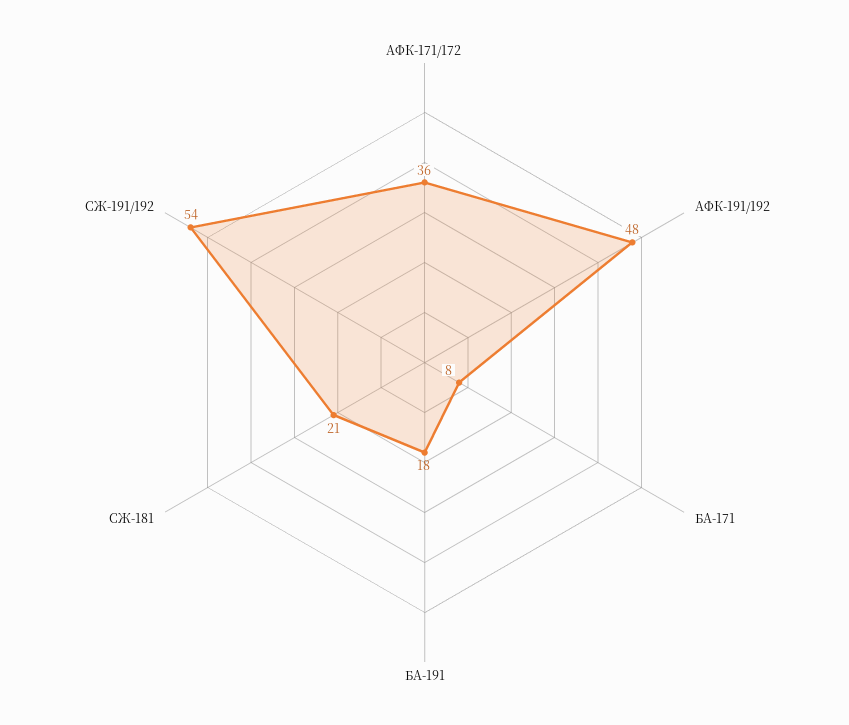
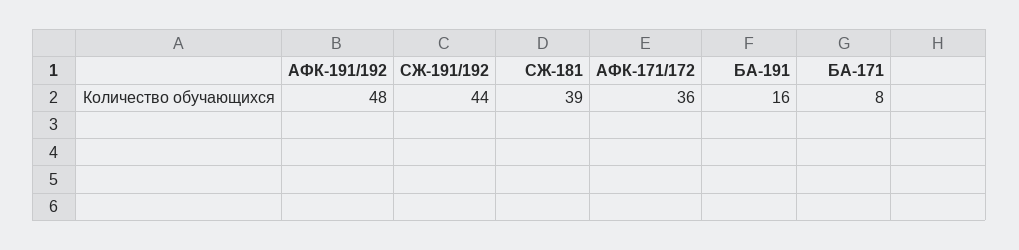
  {
    "АФК-171/172": 36,
    "АФК-191/192": 48,
    "БА-171": 8,
-   "БА-191": 18,
+   "БА-191": 16,
-   "СЖ-181": 21,
+   "СЖ-181": 39,
-   "СЖ-191/192": 54
+   "СЖ-191/192": 44
  }

